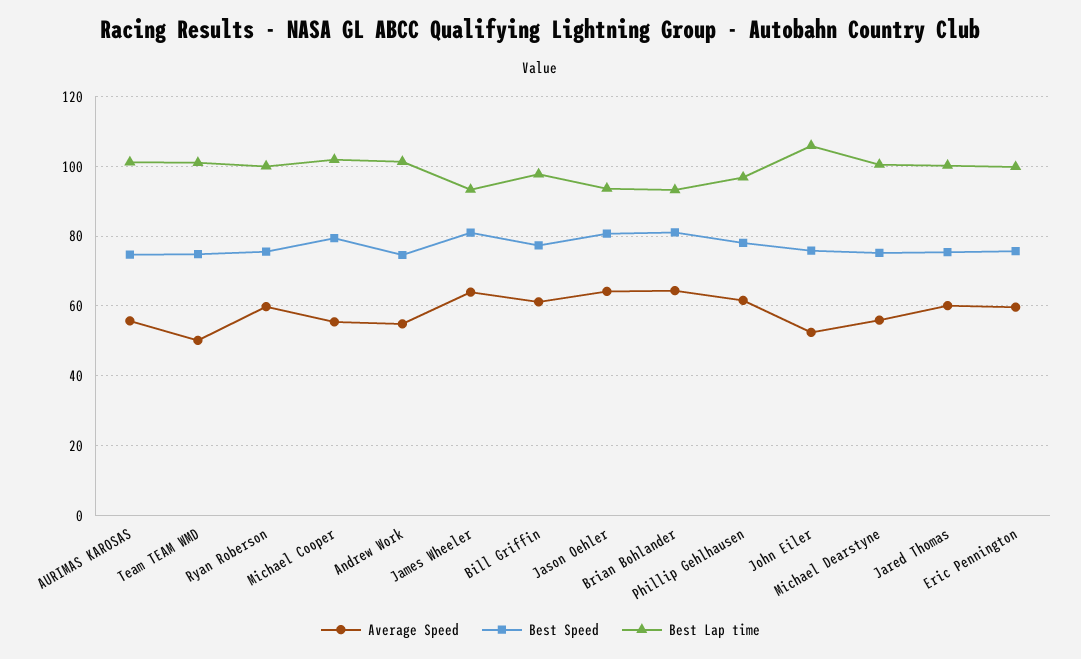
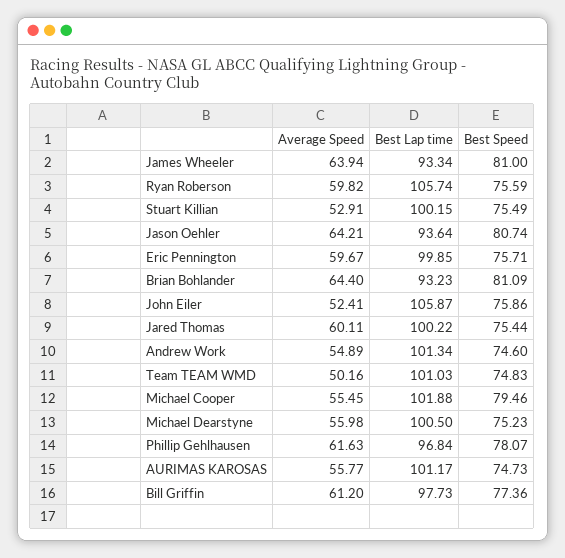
  {
    "Average Speed": {
      "AURIMAS KAROSAS": 55.77,
      "Team TEAM WMD": 50.16,
      "Ryan Roberson": 59.82,
      "Michael Cooper": 55.45,
      "Andrew Work": 54.89,
      "James Wheeler": 63.94,
      "Bill Griffin": 61.2,
      "Jason Oehler": 64.21,
      "Brian Bohlander": 64.4,
      "Phillip Gehlhausen": 61.63,
      "John Eiler": 52.41,
      "Michael Dearstyne": 55.98,
      "Jared Thomas": 60.11,
-     "Eric Pennington": 59.67
+     "Eric Pennington": 59.67,
+     "Stuart Killian": 52.91
    },
    "Best Speed": {
      "AURIMAS KAROSAS": 74.73,
      "Team TEAM WMD": 74.83,
      "Ryan Roberson": 75.59,
      "Michael Cooper": 79.46,
      "Andrew Work": 74.6,
      "James Wheeler": 81,
      "Bill Griffin": 77.36,
      "Jason Oehler": 80.74,
      "Brian Bohlander": 81.09,
      "Phillip Gehlhausen": 78.07,
      "John Eiler": 75.86,
      "Michael Dearstyne": 75.23,
      "Jared Thomas": 75.44,
-     "Eric Pennington": 75.71
+     "Eric Pennington": 75.71,
+     "Stuart Killian": 75.49
    },
    "Best Lap time": {
      "AURIMAS KAROSAS": 101.17,
      "Team TEAM WMD": 101.03,
-     "Ryan Roberson": 100,
+     "Ryan Roberson": 105.74,
      "Michael Cooper": 101.88,
      "Andrew Work": 101.34,
      "James Wheeler": 93.34,
      "Bill Griffin": 97.73,
      "Jason Oehler": 93.64,
      "Brian Bohlander": 93.23,
      "Phillip Gehlhausen": 96.84,
      "John Eiler": 105.87,
      "Michael Dearstyne": 100.5,
      "Jared Thomas": 100.22,
-     "Eric Pennington": 99.85
+     "Eric Pennington": 99.85,
+     "Stuart Killian": 100.15
    }
  }

